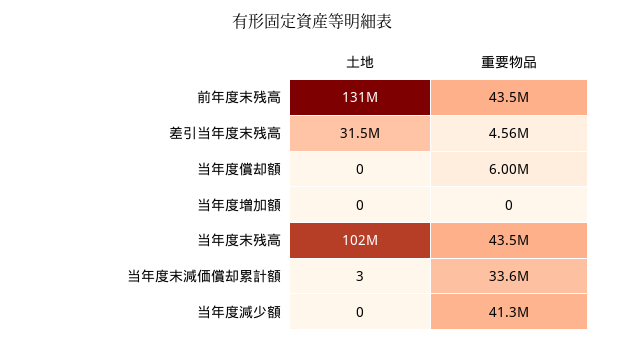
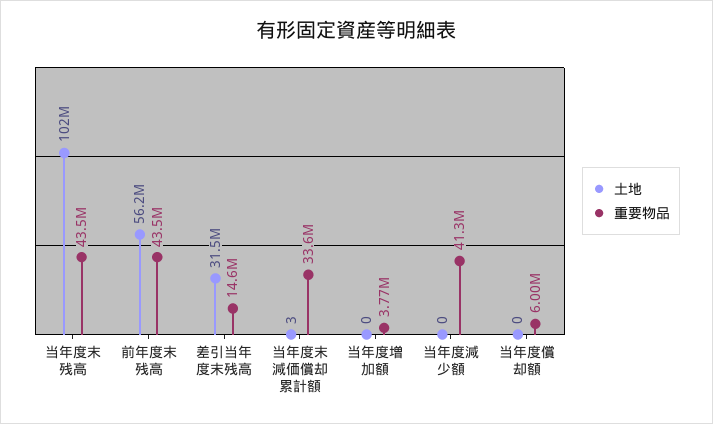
  {
    "土地": {
-     "前年度末残高": 131000000,
+     "前年度末残高": 56200000,
      "差引当年度末残高": 31500000,
      "当年度償却額": 0,
      "当年度増加額": 0,
      "当年度末残高": 102000000,
      "当年度末減価償却累計額": 3,
      "当年度減少額": 0
    },
    "重要物品": {
      "前年度末残高": 43500000,
-     "差引当年度末残高": 4560000,
+     "差引当年度末残高": 14600000,
      "当年度償却額": 6000000,
-     "当年度増加額": 0,
+     "当年度増加額": 3770000,
      "当年度末残高": 43500000,
      "当年度末減価償却累計額": 33600000,
      "当年度減少額": 41300000
    }
  }

